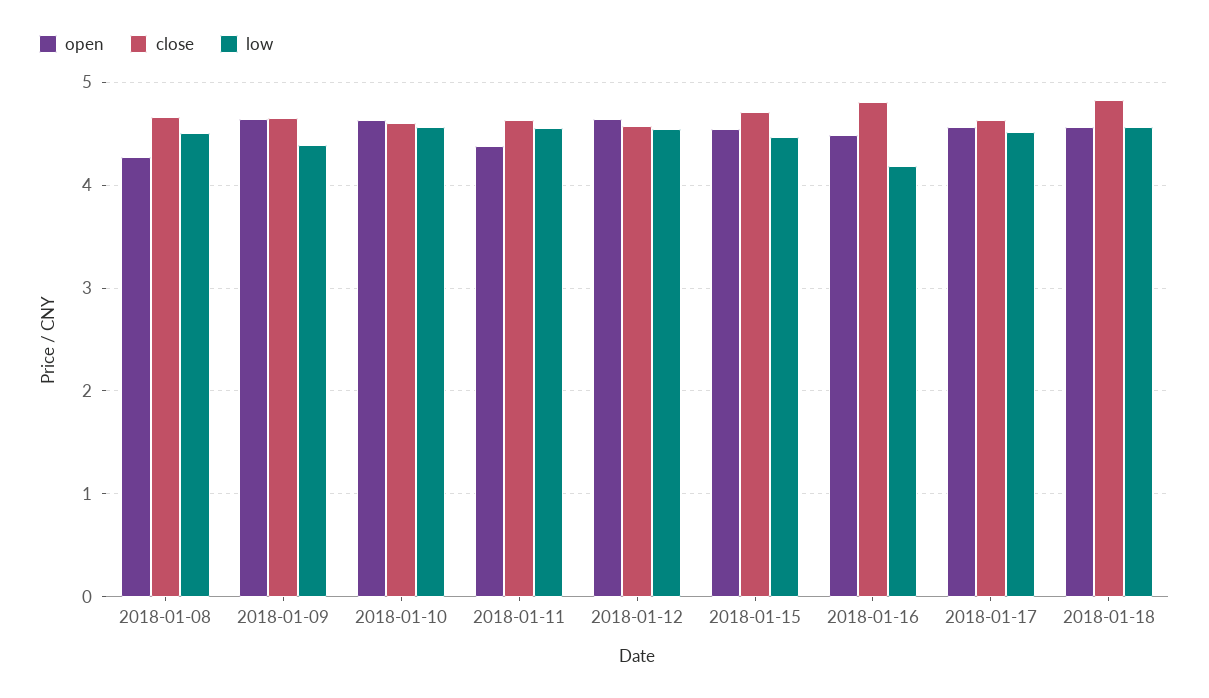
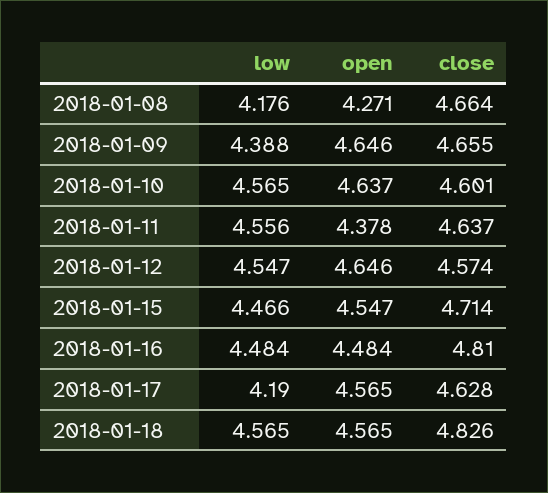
  {
    "open": {
      "2018-01-08": 4.271,
      "2018-01-09": 4.646,
      "2018-01-10": 4.637,
      "2018-01-11": 4.378,
      "2018-01-12": 4.646,
      "2018-01-15": 4.547,
      "2018-01-16": 4.484,
      "2018-01-17": 4.565,
      "2018-01-18": 4.565
    },
    "close": {
      "2018-01-08": 4.664,
      "2018-01-09": 4.655,
      "2018-01-10": 4.601,
      "2018-01-11": 4.637,
      "2018-01-12": 4.574,
      "2018-01-15": 4.714,
      "2018-01-16": 4.81,
      "2018-01-17": 4.628,
      "2018-01-18": 4.826
    },
    "low": {
-     "2018-01-08": 4.5,
+     "2018-01-08": 4.176,
      "2018-01-09": 4.388,
      "2018-01-10": 4.565,
      "2018-01-11": 4.556,
      "2018-01-12": 4.547,
      "2018-01-15": 4.466,
-     "2018-01-16": 4.2,
+     "2018-01-16": 4.484,
-     "2018-01-17": 4.5,
+     "2018-01-17": 4.19,
      "2018-01-18": 4.565
    }
  }

